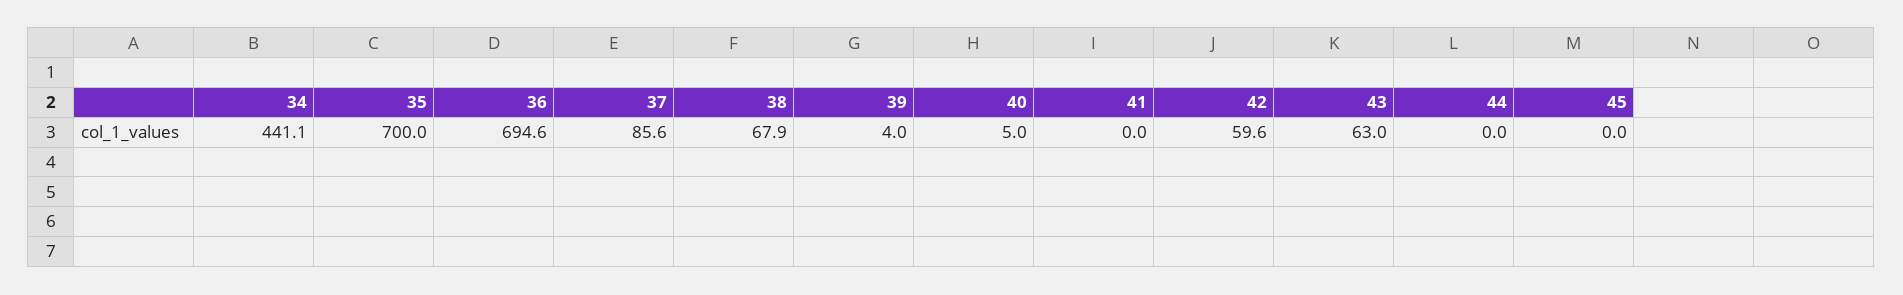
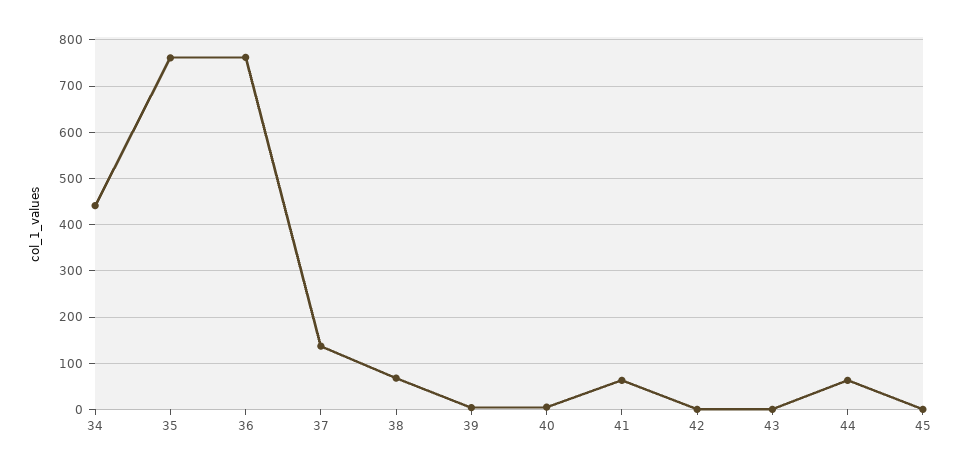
  {
    "34": 441.1,
-   "35": 700,
+   "35": 760,
-   "36": 694.6,
+   "36": 760,
-   "37": 85.6,
+   "37": 140,
    "38": 67.9,
    "39": 4,
    "40": 5,
-   "41": 0,
+   "41": 60,
-   "42": 59.6,
+   "42": 0,
-   "43": 63,
+   "43": 0,
-   "44": 0,
+   "44": 60,
    "45": 0
  }

